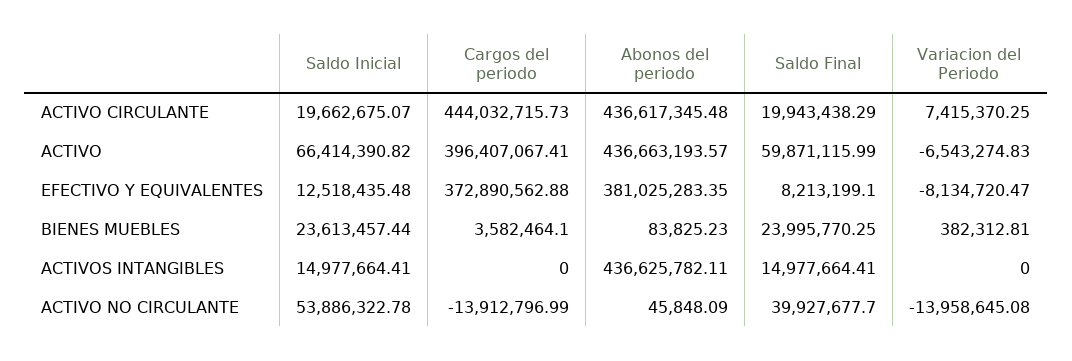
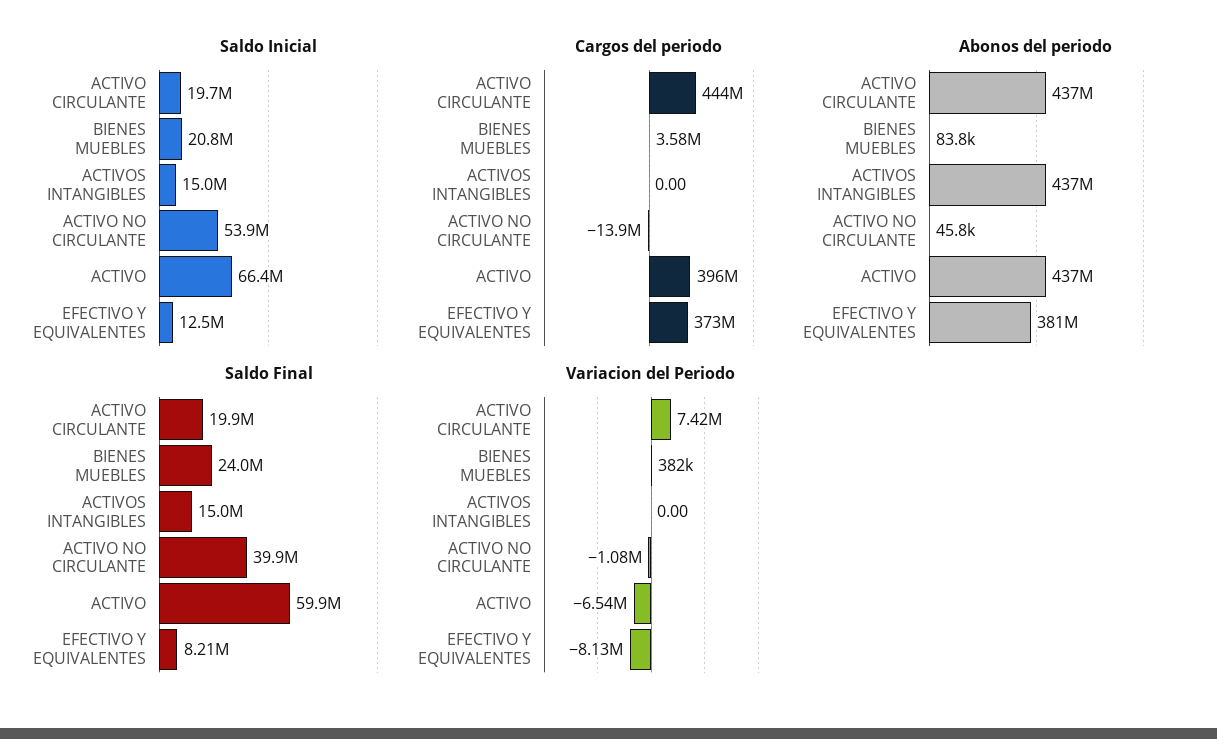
  {
    "Saldo Inicial": {
      "ACTIVO CIRCULANTE": 19662675.07,
      "ACTIVO": 66414390.82,
      "EFECTIVO Y EQUIVALENTES": 12518435.48,
-     "BIENES MUEBLES": 23613457.44,
+     "BIENES MUEBLES": 20800000,
      "ACTIVOS INTANGIBLES": 14977664.41,
      "ACTIVO NO CIRCULANTE": 53886322.78
    },
    "Cargos del periodo": {
      "ACTIVO CIRCULANTE": 444032715.73,
      "ACTIVO": 396407067.41,
      "EFECTIVO Y EQUIVALENTES": 372890562.88,
      "BIENES MUEBLES": 3582464.1,
      "ACTIVOS INTANGIBLES": 0,
      "ACTIVO NO CIRCULANTE": -13912796.99
    },
    "Abonos del periodo": {
      "ACTIVO CIRCULANTE": 436617345.48,
      "ACTIVO": 436663193.57,
      "EFECTIVO Y EQUIVALENTES": 381025283.35,
      "BIENES MUEBLES": 83825.23,
      "ACTIVOS INTANGIBLES": 436625782.11,
      "ACTIVO NO CIRCULANTE": 45848.09
    },
    "Saldo Final": {
      "ACTIVO CIRCULANTE": 19943438.29,
      "ACTIVO": 59871115.99,
      "EFECTIVO Y EQUIVALENTES": 8213199.1,
      "BIENES MUEBLES": 23995770.25,
      "ACTIVOS INTANGIBLES": 14977664.41,
      "ACTIVO NO CIRCULANTE": 39927677.7
    },
    "Variacion del Periodo": {
      "ACTIVO CIRCULANTE": 7415370.25,
      "ACTIVO": -6543274.83,
      "EFECTIVO Y EQUIVALENTES": -8134720.47,
      "BIENES MUEBLES": 382312.81,
      "ACTIVOS INTANGIBLES": 0,
-     "ACTIVO NO CIRCULANTE": -13958645.08
+     "ACTIVO NO CIRCULANTE": -1080000
    }
  }

